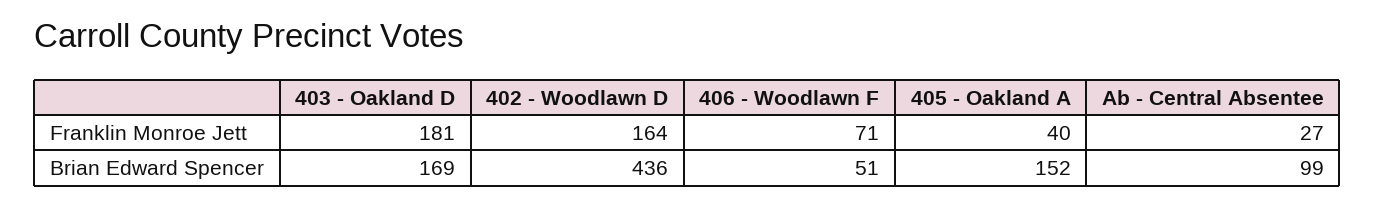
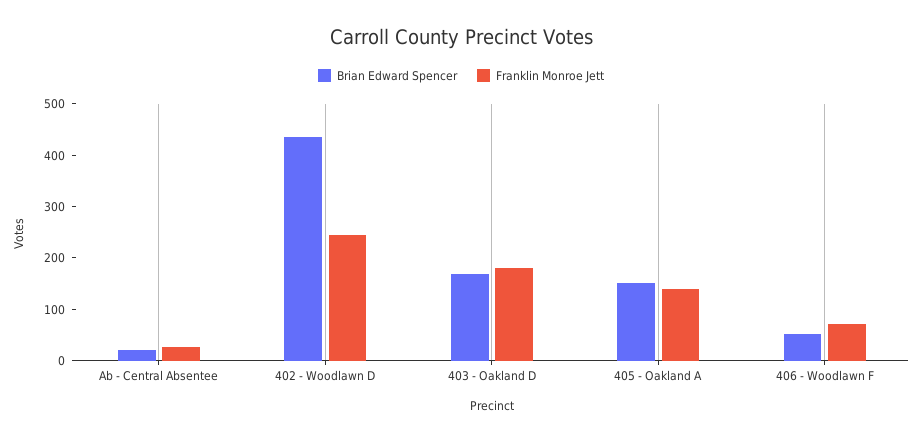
  {
    "Franklin Monroe Jett": {
      "403 - Oakland D": 181,
-     "402 - Woodlawn D": 164,
+     "402 - Woodlawn D": 240,
      "406 - Woodlawn F": 71,
-     "405 - Oakland A": 40,
+     "405 - Oakland A": 140,
      "Ab - Central Absentee": 27
    },
    "Brian Edward Spencer": {
      "403 - Oakland D": 169,
      "402 - Woodlawn D": 436,
      "406 - Woodlawn F": 51,
      "405 - Oakland A": 152,
-     "Ab - Central Absentee": 99
+     "Ab - Central Absentee": 20
    }
  }

